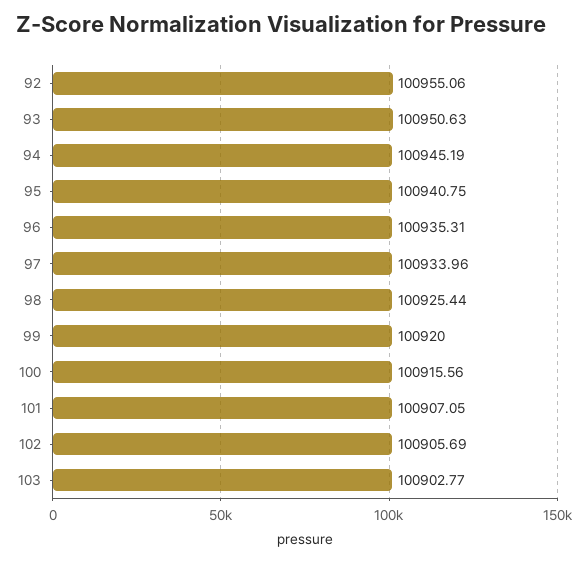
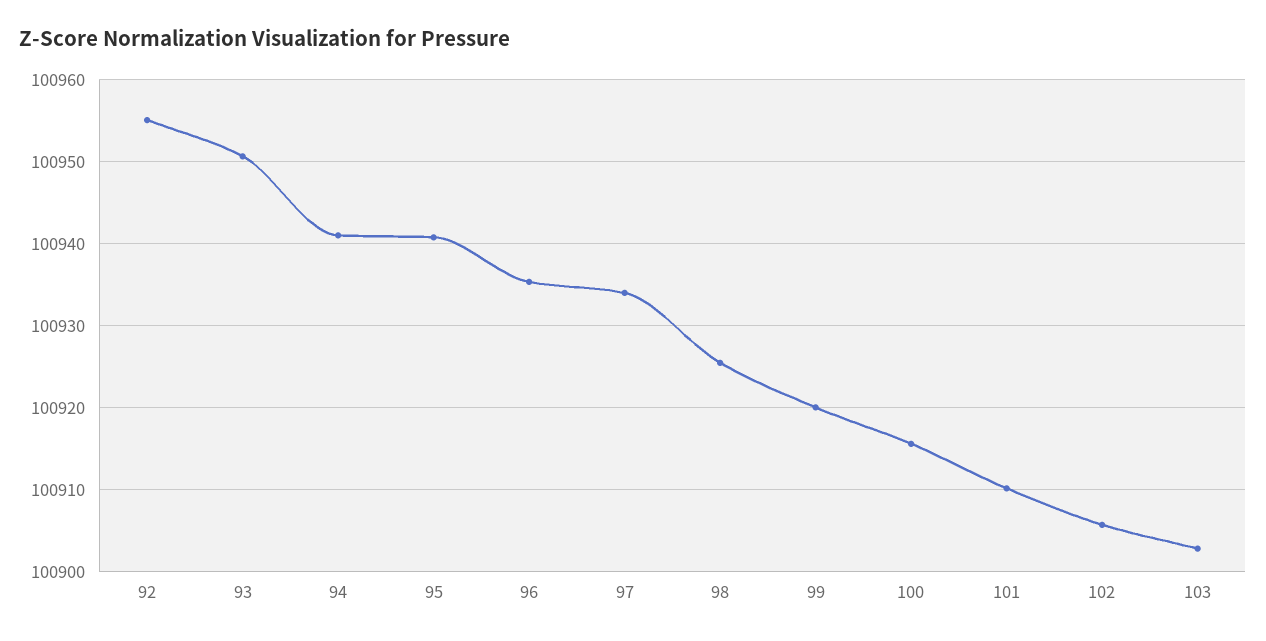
  {
    "92": 100955.06,
    "93": 100950.63,
-   "94": 100945.19,
+   "94": 100941,
    "95": 100940.75,
    "96": 100935.31,
    "97": 100933.96,
    "98": 100925.44,
    "99": 100920,
    "100": 100915.56,
-   "101": 100907.05,
+   "101": 100910,
    "102": 100905.69,
    "103": 100902.77
  }

